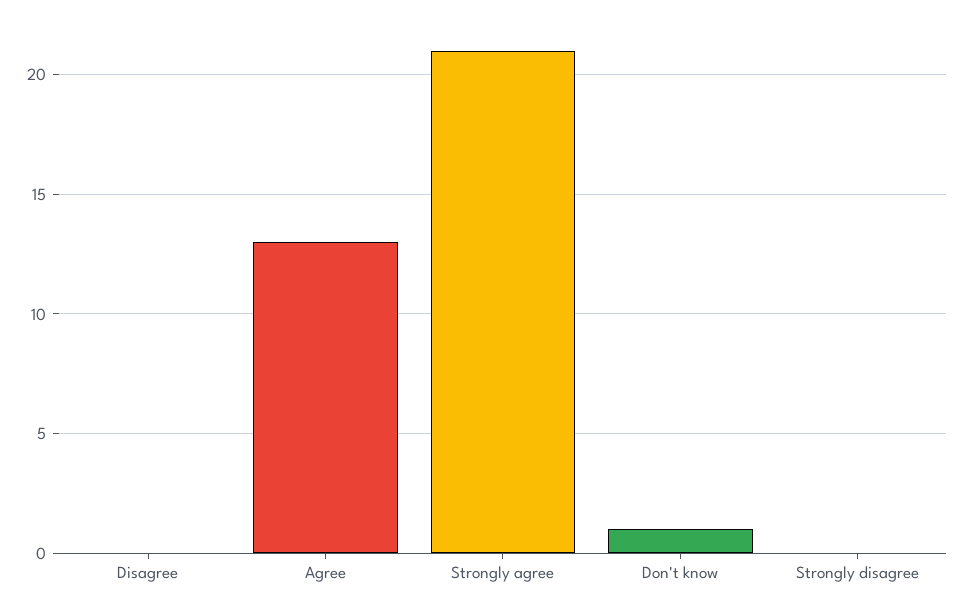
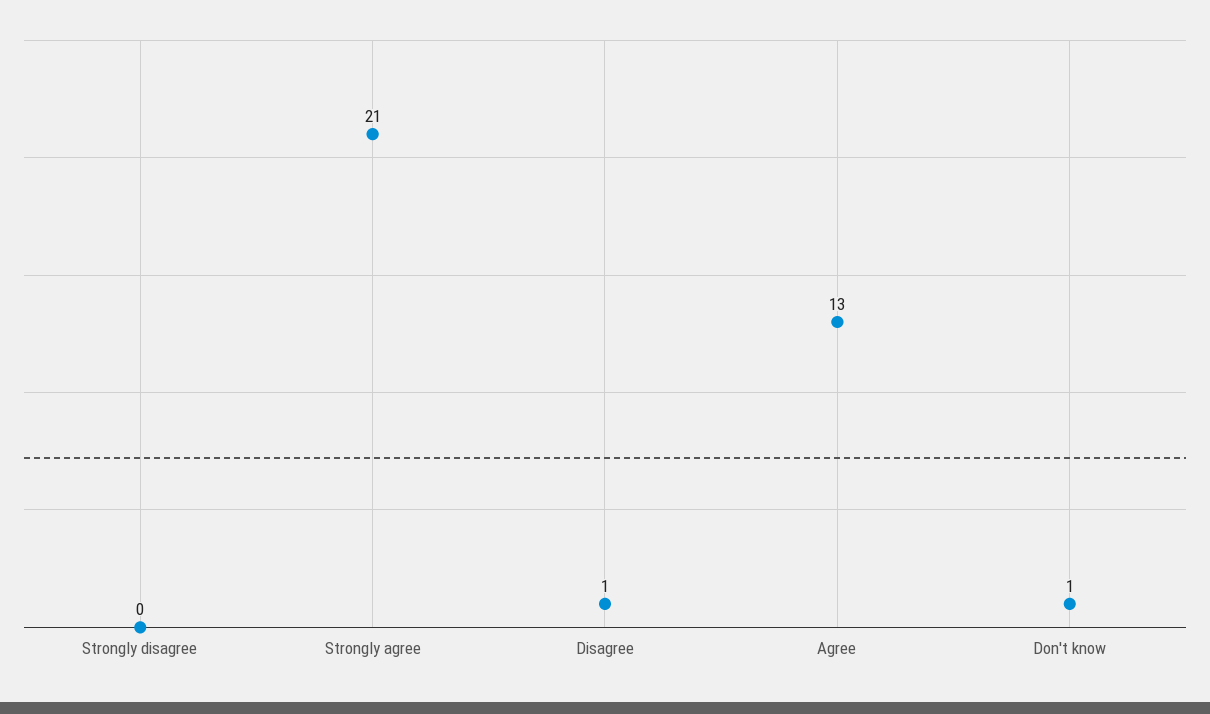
  {
-   "Disagree": 0,
+   "Disagree": 1,
    "Agree": 13,
    "Strongly agree": 21,
    "Don't know": 1,
    "Strongly disagree": 0
  }

